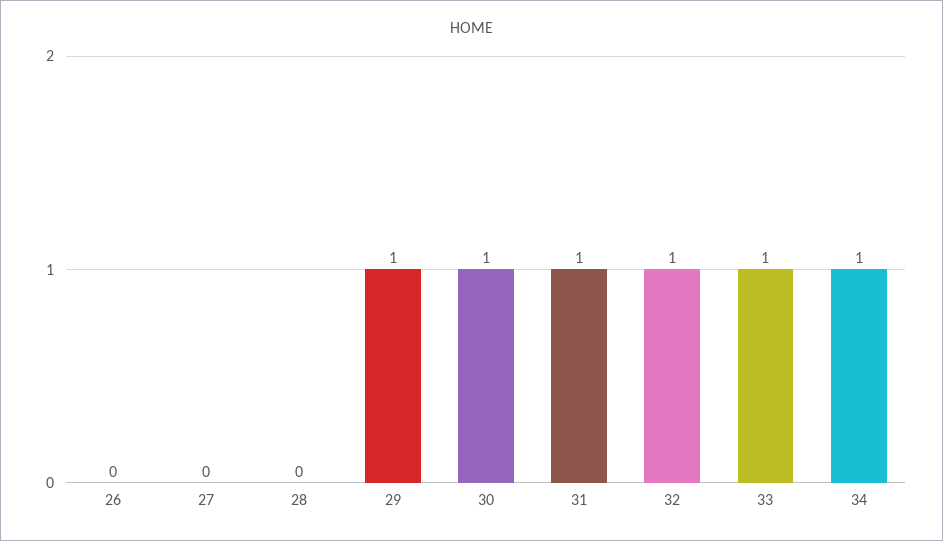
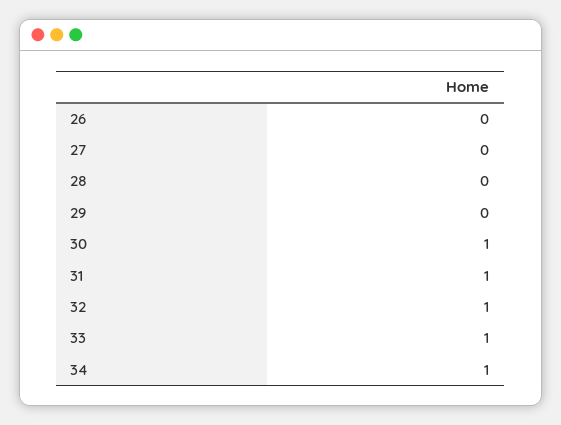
  {
    "26": 0,
    "27": 0,
    "28": 0,
-   "29": 1,
+   "29": 0,
    "30": 1,
    "31": 1,
    "32": 1,
    "33": 1,
    "34": 1
  }

